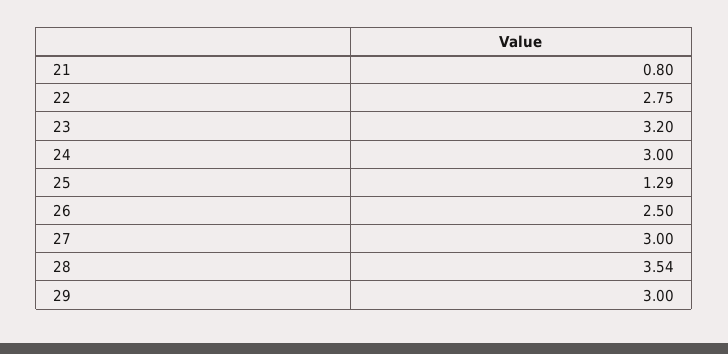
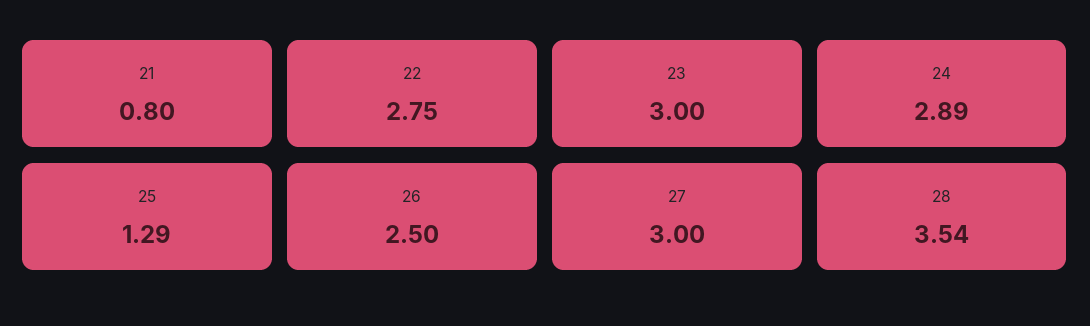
  {
    "21": 0.8,
    "22": 2.75,
-   "23": 3.2,
+   "23": 3,
-   "24": 3,
+   "24": 2.89,
    "25": 1.29,
    "26": 2.5,
    "27": 3,
-   "28": 3.54,
+   "28": 3.54
-   "29": 3
  }

